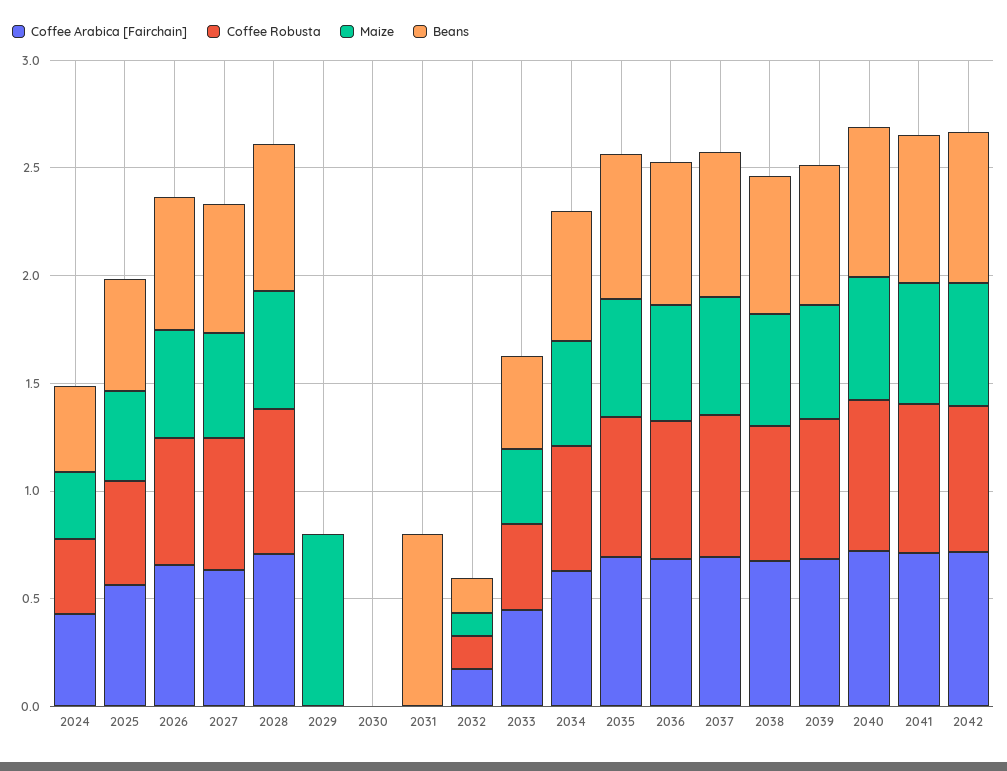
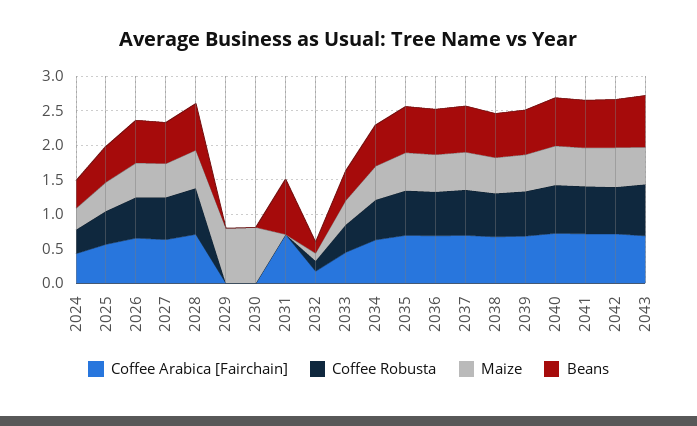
  {
    "Coffee Arabica [Fairchain]": {
      "2024": 0.4,
      "2025": 0.6,
      "2026": 0.7,
      "2027": 0.6,
      "2028": 0.7,
      "2029": 0,
      "2030": 0,
-     "2031": 0,
+     "2031": 0.75,
      "2032": 0.2,
      "2033": 0.4,
      "2034": 0.6,
      "2035": 0.7,
      "2036": 0.7,
      "2037": 0.7,
      "2038": 0.7,
      "2039": 0.7,
      "2040": 0.7,
      "2041": 0.7,
-     "2042": 0.7
+     "2042": 0.7,
+     "2043": 0.75
    },
    "Coffee Robusta": {
      "2024": 0.4,
      "2025": 0.5,
      "2026": 0.6,
      "2027": 0.6,
      "2028": 0.7,
      "2029": 0,
      "2030": 0,
      "2031": 0,
      "2032": 0.2,
      "2033": 0.4,
      "2034": 0.6,
      "2035": 0.7,
      "2036": 0.6,
      "2037": 0.7,
      "2038": 0.6,
      "2039": 0.7,
      "2040": 0.7,
      "2041": 0.7,
-     "2042": 0.7
+     "2042": 0.7,
+     "2043": 0.75
    },
    "Maize": {
      "2024": 0.3,
      "2025": 0.4,
      "2026": 0.5,
      "2027": 0.5,
      "2028": 0.6,
      "2029": 0.8,
-     "2030": 0,
+     "2030": 0.75,
      "2031": 0,
      "2032": 0.1,
      "2033": 0.4,
      "2034": 0.5,
      "2035": 0.6,
      "2036": 0.5,
      "2037": 0.6,
      "2038": 0.5,
      "2039": 0.5,
      "2040": 0.6,
      "2041": 0.6,
-     "2042": 0.6
+     "2042": 0.6,
+     "2043": 0.5
    },
    "Beans": {
      "2024": 0.4,
      "2025": 0.5,
      "2026": 0.6,
      "2027": 0.6,
      "2028": 0.7,
      "2029": 0,
      "2030": 0,
      "2031": 0.8,
      "2032": 0.2,
      "2033": 0.4,
      "2034": 0.6,
      "2035": 0.7,
      "2036": 0.7,
      "2037": 0.7,
      "2038": 0.6,
      "2039": 0.7,
      "2040": 0.7,
      "2041": 0.7,
-     "2042": 0.7
+     "2042": 0.7,
+     "2043": 0.75
    }
  }

